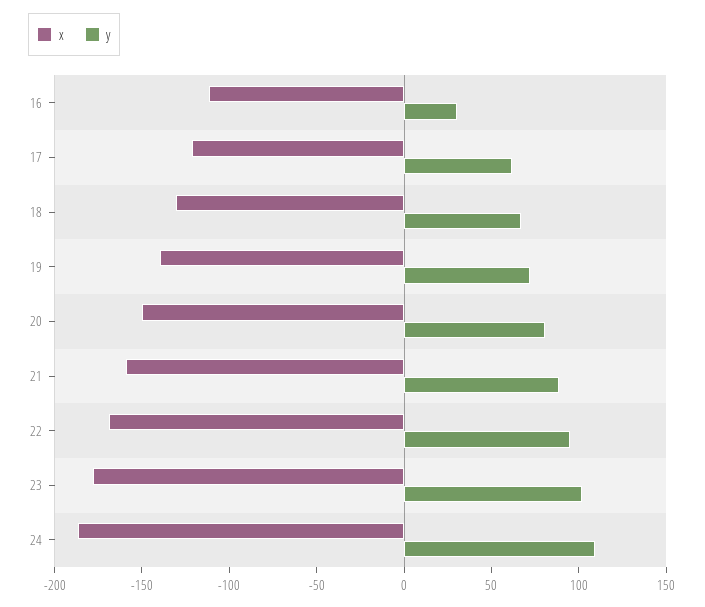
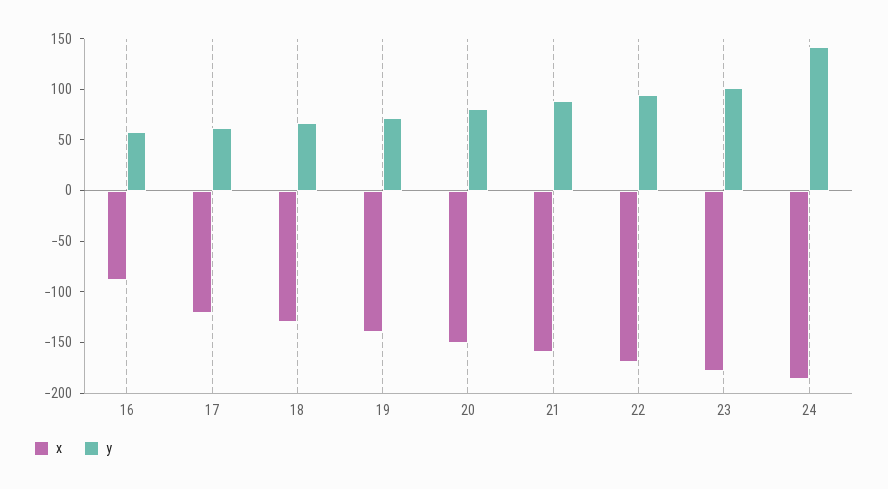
  {
    "x": {
-     "16": -110,
+     "16": -90,
      "17": -120,
      "18": -130,
      "19": -140,
      "20": -150,
      "21": -160,
      "22": -170,
      "23": -180,
      "24": -190
    },
    "y": {
-     "16": 30,
+     "16": 60,
      "17": 60,
      "18": 70,
      "19": 70,
      "20": 80,
      "21": 90,
      "22": 90,
      "23": 100,
-     "24": 110
+     "24": 140
    }
  }

